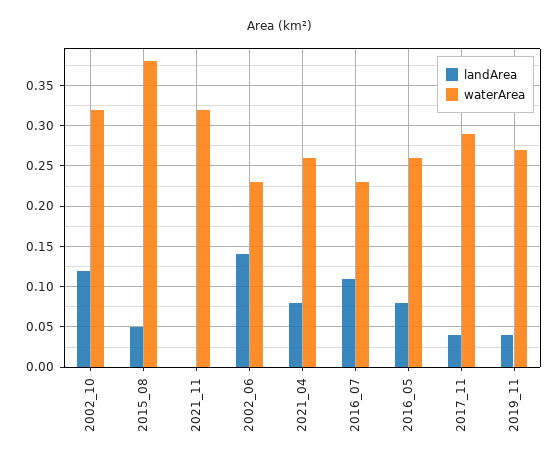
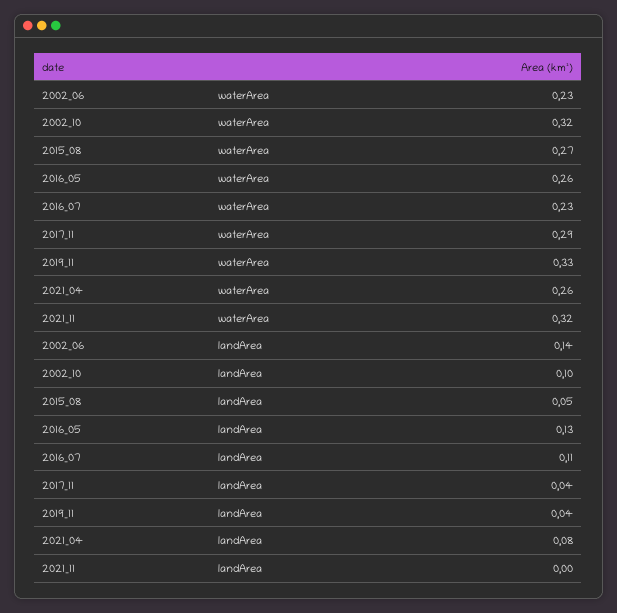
  {
    "landArea": {
-     "2002_10": 0.12,
+     "2002_10": 0.1,
      "2015_08": 0.05,
      "2021_11": 0,
      "2002_06": 0.14,
      "2021_04": 0.08,
      "2016_07": 0.11,
-     "2016_05": 0.08,
+     "2016_05": 0.13,
      "2017_11": 0.04,
      "2019_11": 0.04
    },
    "waterArea": {
      "2002_10": 0.32,
-     "2015_08": 0.38,
+     "2015_08": 0.27,
      "2021_11": 0.32,
      "2002_06": 0.23,
      "2021_04": 0.26,
      "2016_07": 0.23,
      "2016_05": 0.26,
      "2017_11": 0.29,
-     "2019_11": 0.27
+     "2019_11": 0.33
    }
  }

